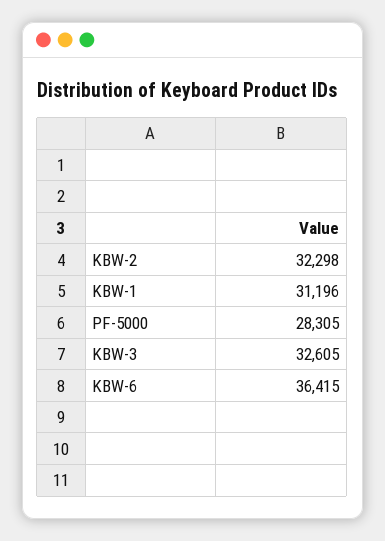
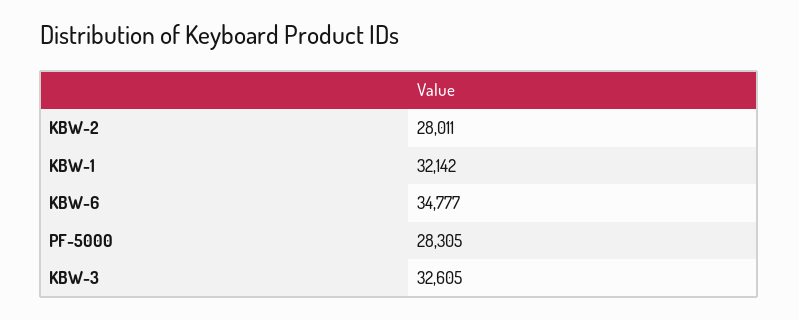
  {
-   "KBW-2": 32298,
+   "KBW-2": 28011,
-   "KBW-1": 31196,
+   "KBW-1": 32142,
    "PF-5000": 28305,
    "KBW-3": 32605,
-   "KBW-6": 36415
+   "KBW-6": 34777
  }

